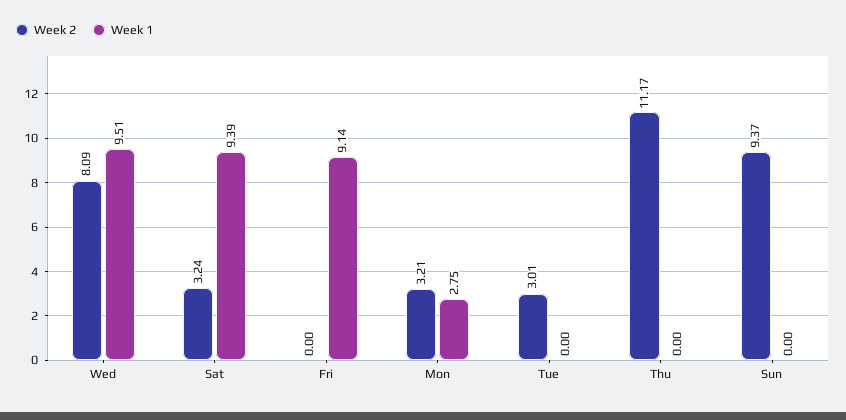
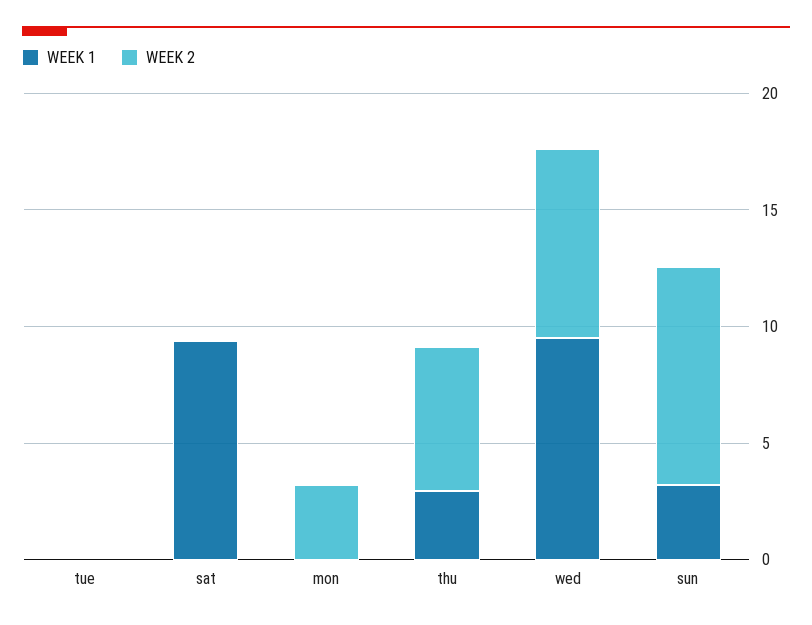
  {
    "Week 2": {
      "Wed": 8.09,
-     "Sat": 3.24,
+     "Sat": 0,
-     "Fri": 0,
      "Mon": 3.21,
-     "Tue": 3.01,
+     "Tue": 0,
-     "Thu": 11.17,
+     "Thu": 6,
      "Sun": 9.37
    },
    "Week 1": {
      "Wed": 9.51,
      "Sat": 9.39,
-     "Fri": 9.14,
-     "Mon": 2.75,
+     "Mon": 0,
      "Tue": 0,
-     "Thu": 0,
+     "Thu": 3,
-     "Sun": 0
+     "Sun": 3
    }
  }

